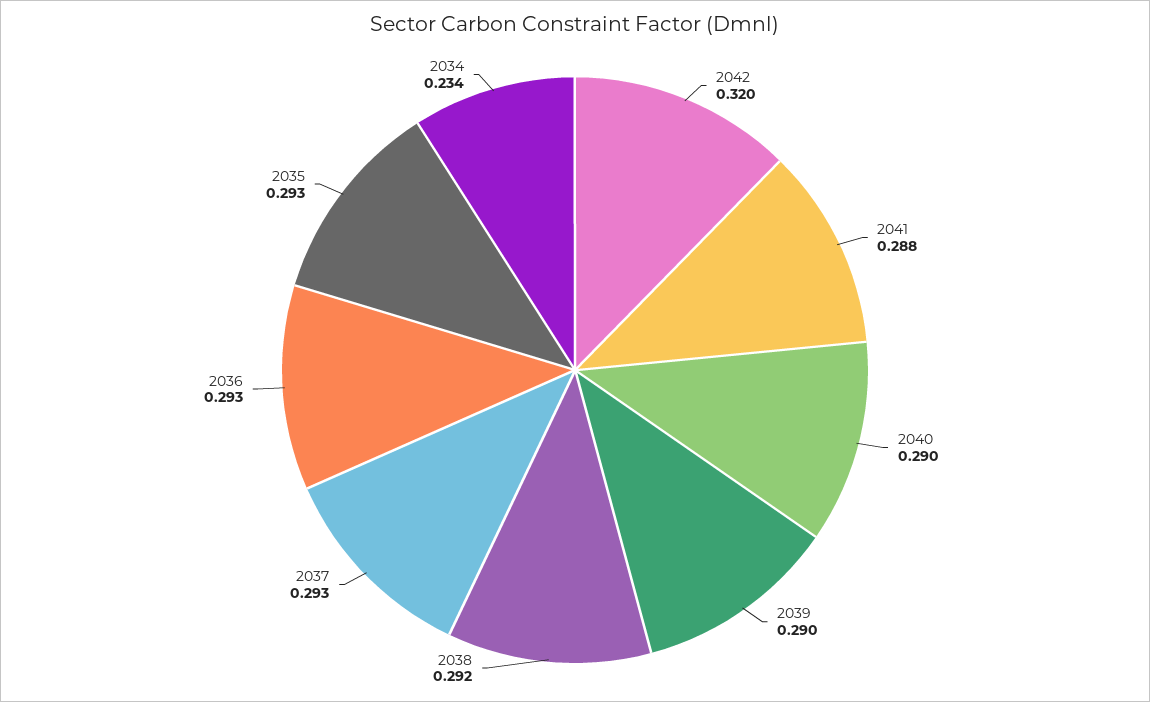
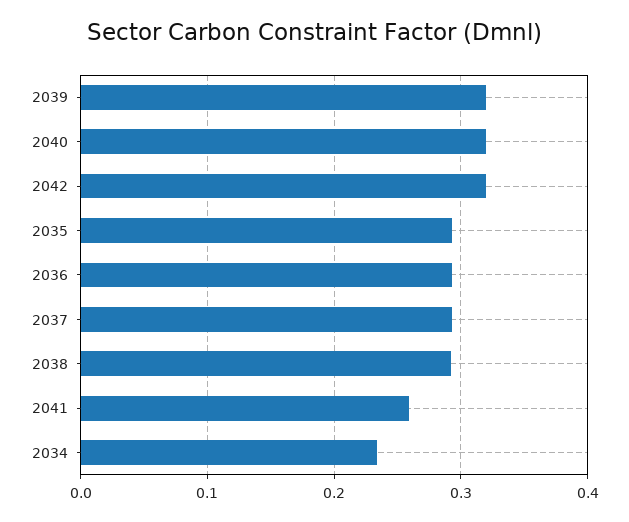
  {
    "2042": 0.32,
-   "2041": 0.288,
+   "2041": 0.26,
-   "2040": 0.29,
+   "2040": 0.32,
-   "2039": 0.29,
+   "2039": 0.32,
    "2038": 0.292,
    "2037": 0.293,
    "2036": 0.293,
    "2035": 0.293,
    "2034": 0.234
  }

